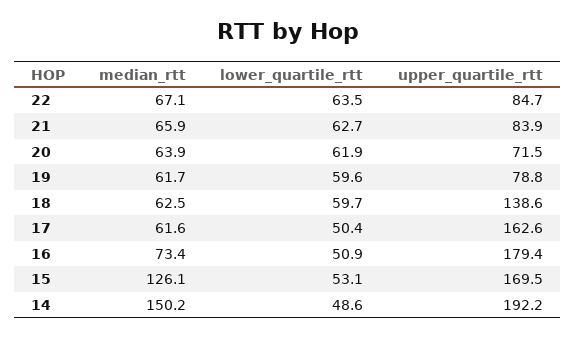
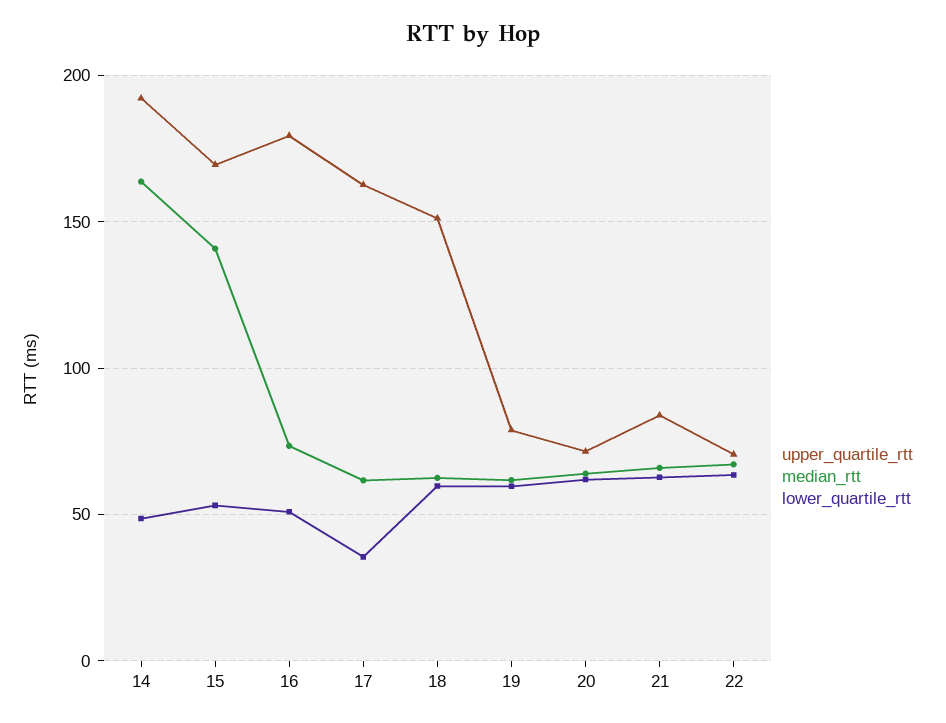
  {
    "median_rtt": {
      "22": 67.1,
      "21": 65.9,
      "20": 63.9,
      "19": 61.7,
      "18": 62.5,
      "17": 61.6,
      "16": 73.4,
-     "15": 126.1,
+     "15": 140,
-     "14": 150.2
+     "14": 165
    },
    "lower_quartile_rtt": {
      "22": 63.5,
      "21": 62.7,
      "20": 61.9,
      "19": 59.6,
      "18": 59.7,
-     "17": 50.4,
+     "17": 35,
      "16": 50.9,
      "15": 53.1,
      "14": 48.6
    },
    "upper_quartile_rtt": {
-     "22": 84.7,
+     "22": 70,
      "21": 83.9,
      "20": 71.5,
      "19": 78.8,
-     "18": 138.6,
+     "18": 150,
      "17": 162.6,
      "16": 179.4,
      "15": 169.5,
      "14": 192.2
    }
  }

